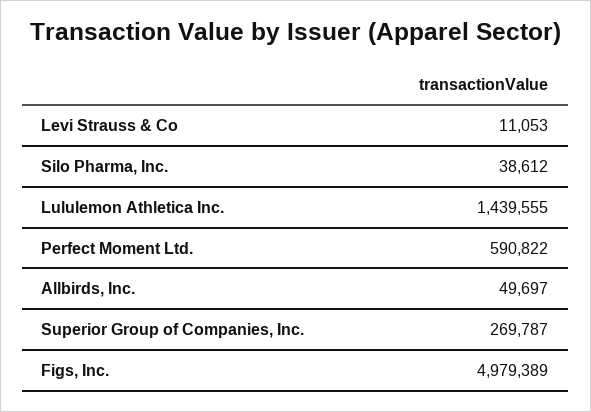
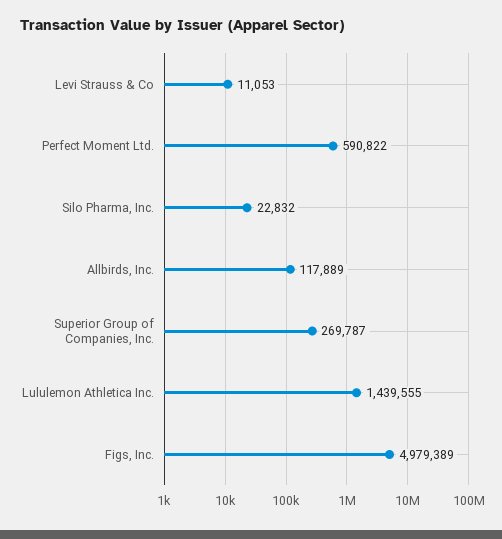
  {
    "Levi Strauss & Co": 11053,
-   "Silo Pharma, Inc.": 38612,
+   "Silo Pharma, Inc.": 22832,
    "Lululemon Athletica Inc.": 1439555,
    "Perfect Moment Ltd.": 590822,
-   "Allbirds, Inc.": 49697,
+   "Allbirds, Inc.": 117889,
    "Superior Group of Companies, Inc.": 269787,
    "Figs, Inc.": 4979389
  }

